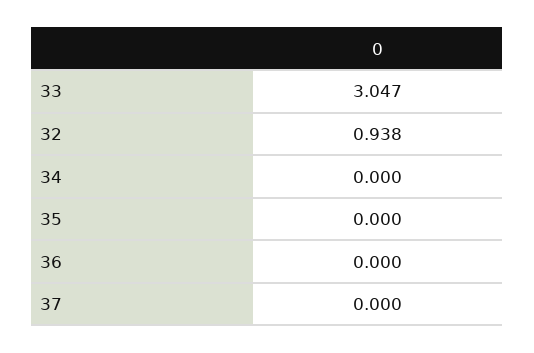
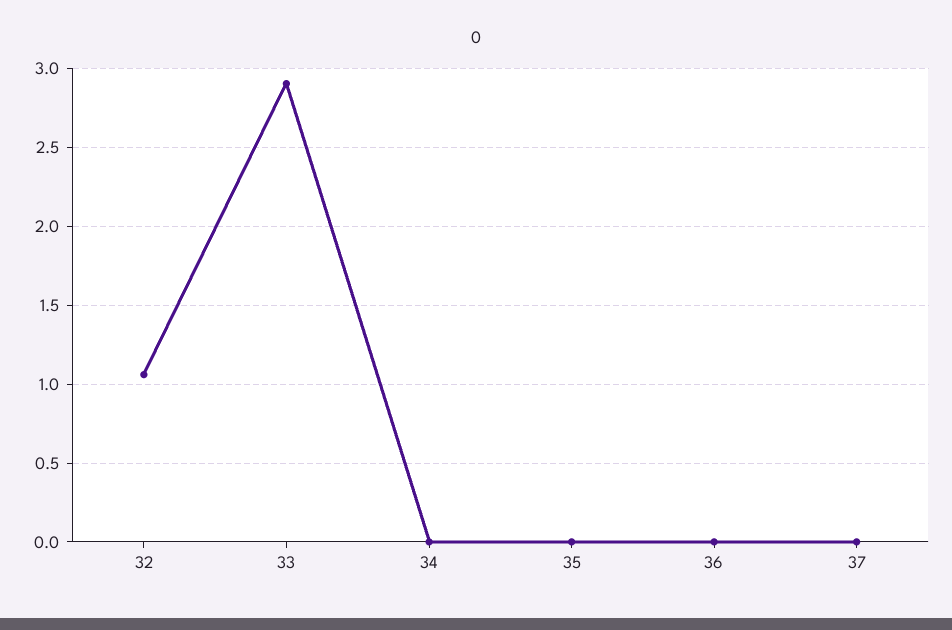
  {
-   "33": 3.047,
+   "33": 2.9,
-   "32": 0.938,
+   "32": 1.05,
    "34": 0,
    "35": 0,
    "36": 0,
    "37": 0
  }

